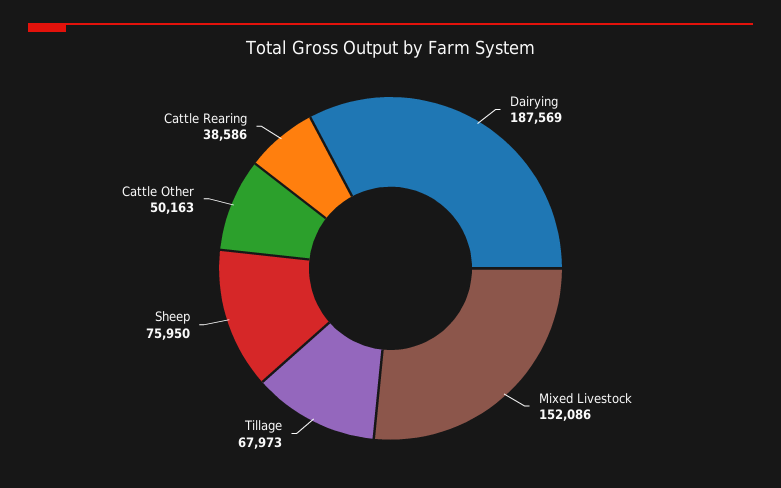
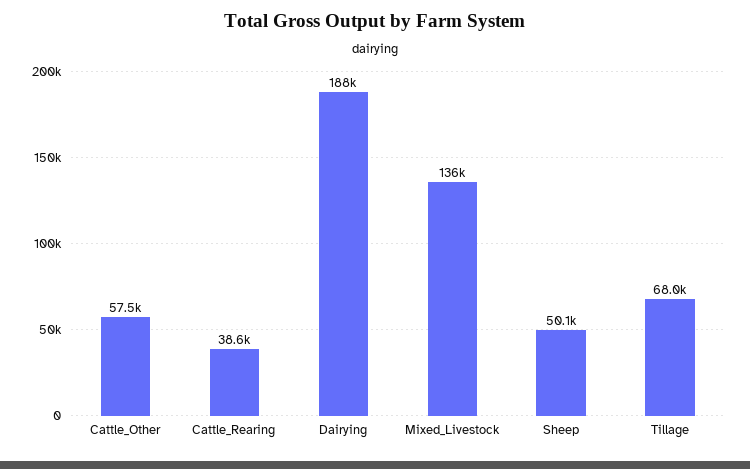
  {
    "Dairying": 187569,
-   "Mixed Livestock": 152086,
+   "Mixed Livestock": 136000,
    "Tillage": 67973,
-   "Sheep": 75950,
+   "Sheep": 50100,
-   "Cattle Other": 50163,
+   "Cattle Other": 57500,
    "Cattle Rearing": 38586
  }

